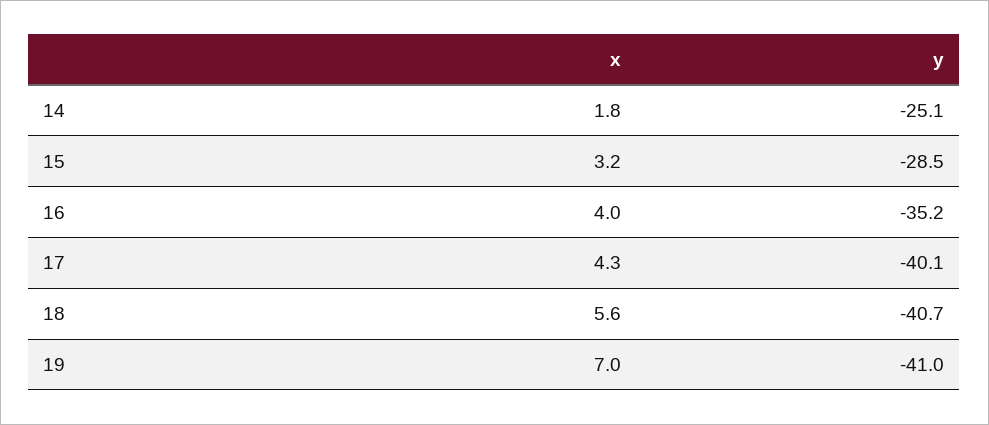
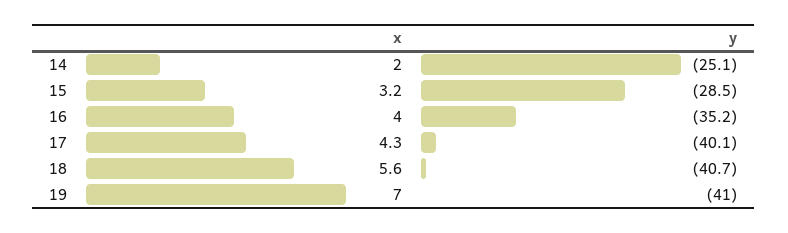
  {
    "x": {
-     "14": 1.8,
+     "14": 2,
      "15": 3.2,
      "16": 4,
      "17": 4.3,
      "18": 5.6,
      "19": 7
    },
    "y": {
      "14": -25.1,
      "15": -28.5,
      "16": -35.2,
      "17": -40.1,
      "18": -40.7,
      "19": -41
    }
  }

